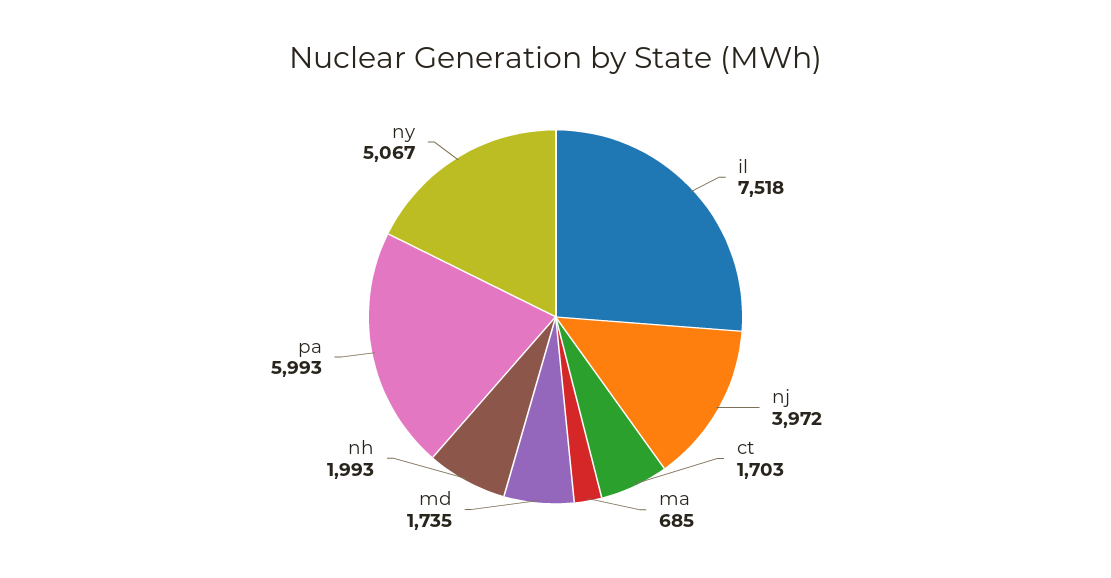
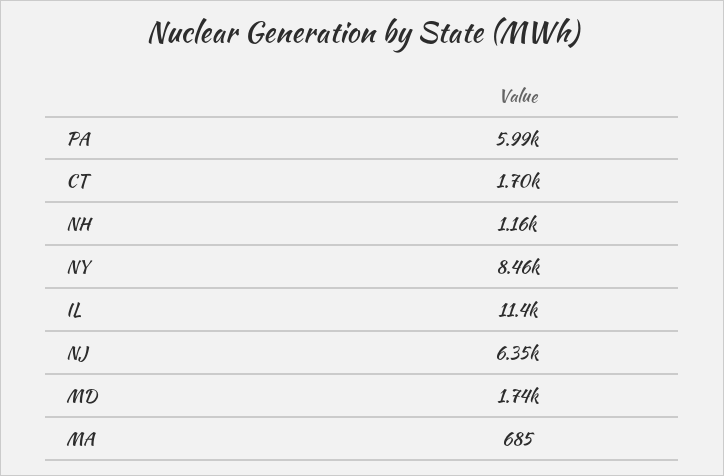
  {
-   "il": 7518,
+   "il": 11400,
-   "nj": 3972,
+   "nj": 6350,
    "ct": 1703,
    "ma": 685,
    "md": 1735,
-   "nh": 1993,
+   "nh": 1160,
    "pa": 5993,
-   "ny": 5067
+   "ny": 8460
  }

